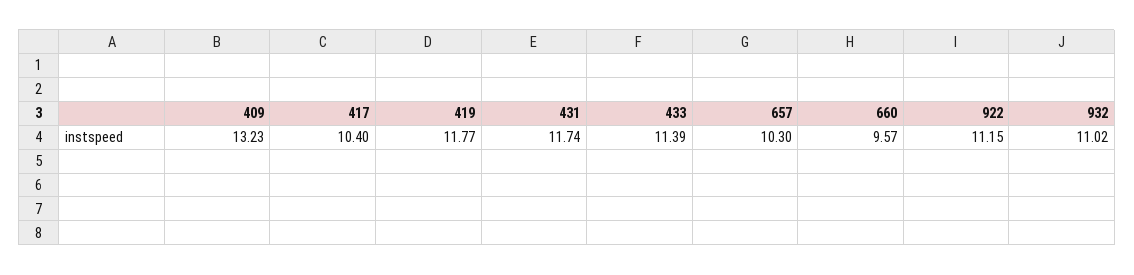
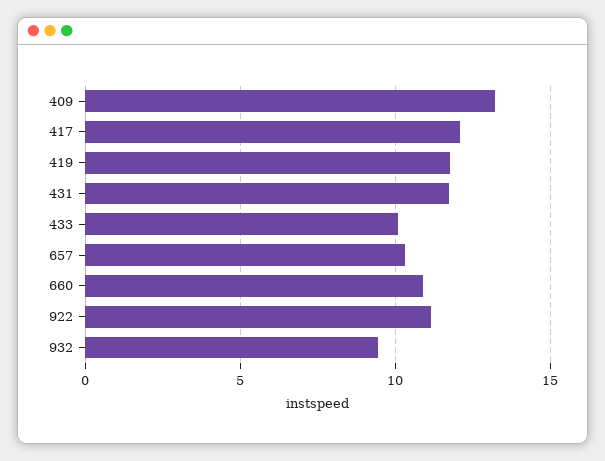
  {
    "409": 13.23,
-   "417": 10.4,
+   "417": 12,
    "419": 11.77,
    "431": 11.74,
-   "433": 11.39,
+   "433": 10,
    "657": 10.3,
-   "660": 9.57,
+   "660": 11,
    "922": 11.15,
-   "932": 11.02
+   "932": 9.5
  }

